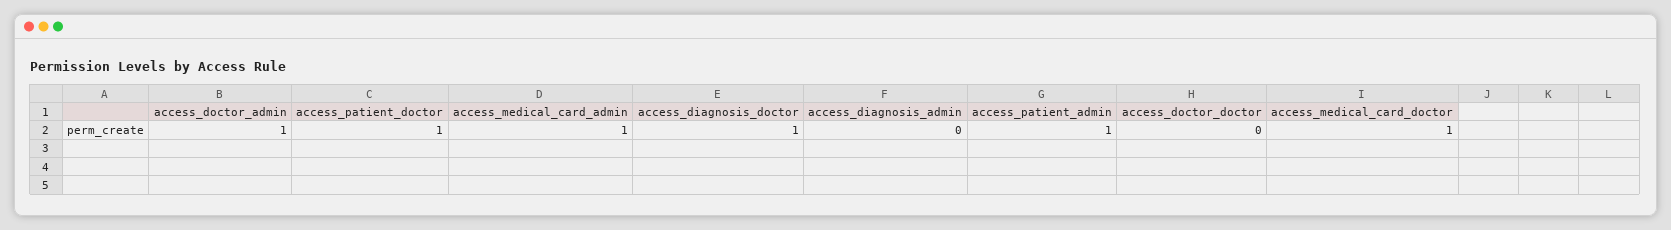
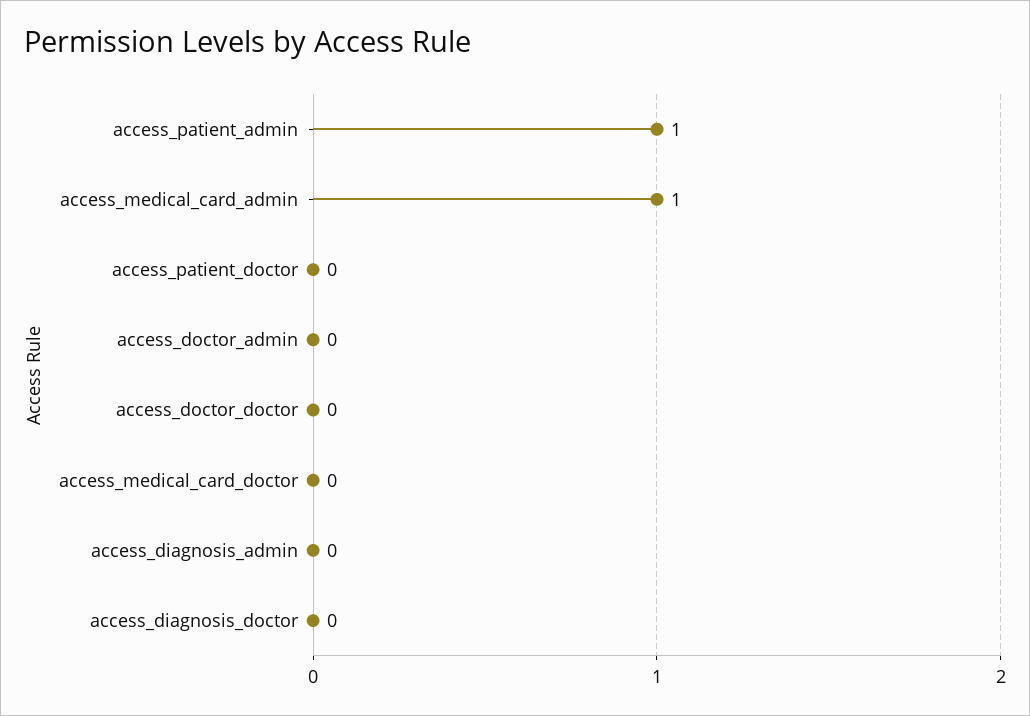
  {
-   "access_doctor_admin": 1,
+   "access_doctor_admin": 0,
-   "access_patient_doctor": 1,
+   "access_patient_doctor": 0,
    "access_medical_card_admin": 1,
-   "access_diagnosis_doctor": 1,
+   "access_diagnosis_doctor": 0,
    "access_diagnosis_admin": 0,
    "access_patient_admin": 1,
    "access_doctor_doctor": 0,
-   "access_medical_card_doctor": 1
+   "access_medical_card_doctor": 0
  }

